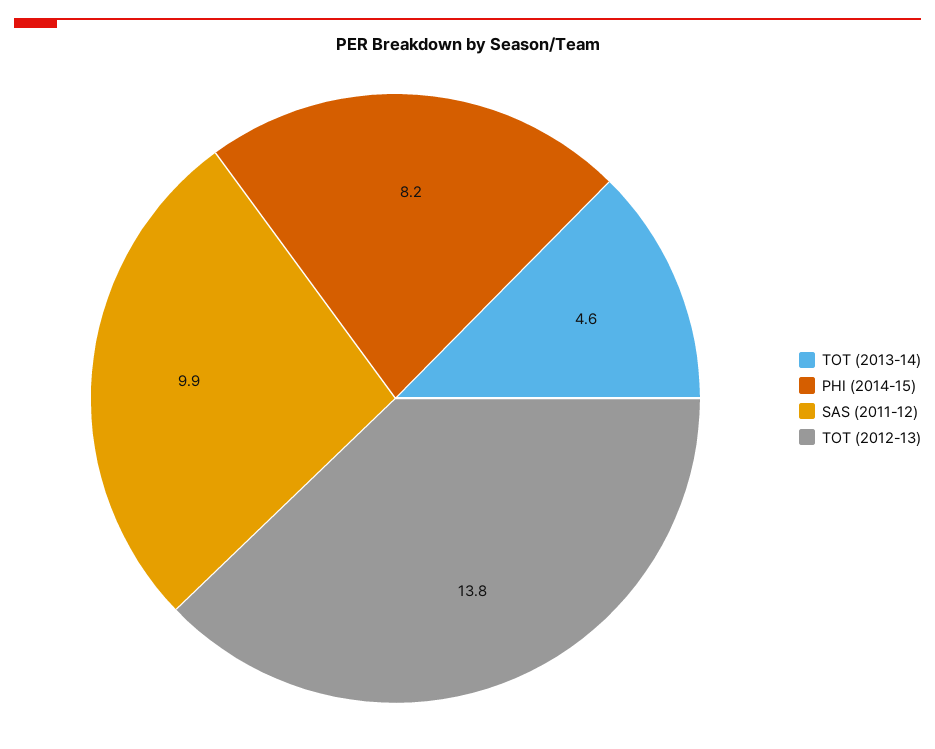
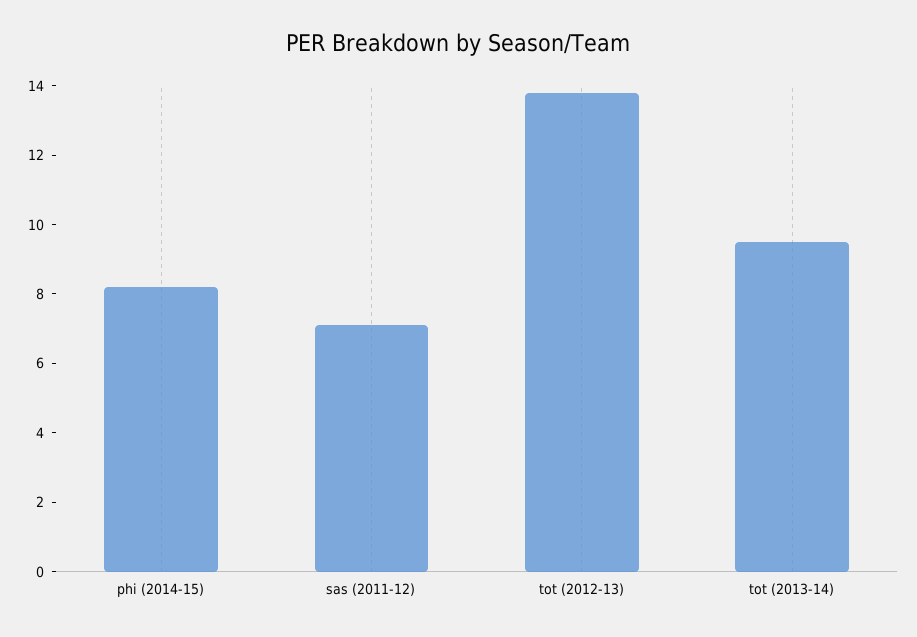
  {
-   "TOT (2013-14)": 4.6,
+   "TOT (2013-14)": 9.5,
    "PHI (2014-15)": 8.2,
-   "SAS (2011-12)": 9.9,
+   "SAS (2011-12)": 7,
    "TOT (2012-13)": 13.8
  }

